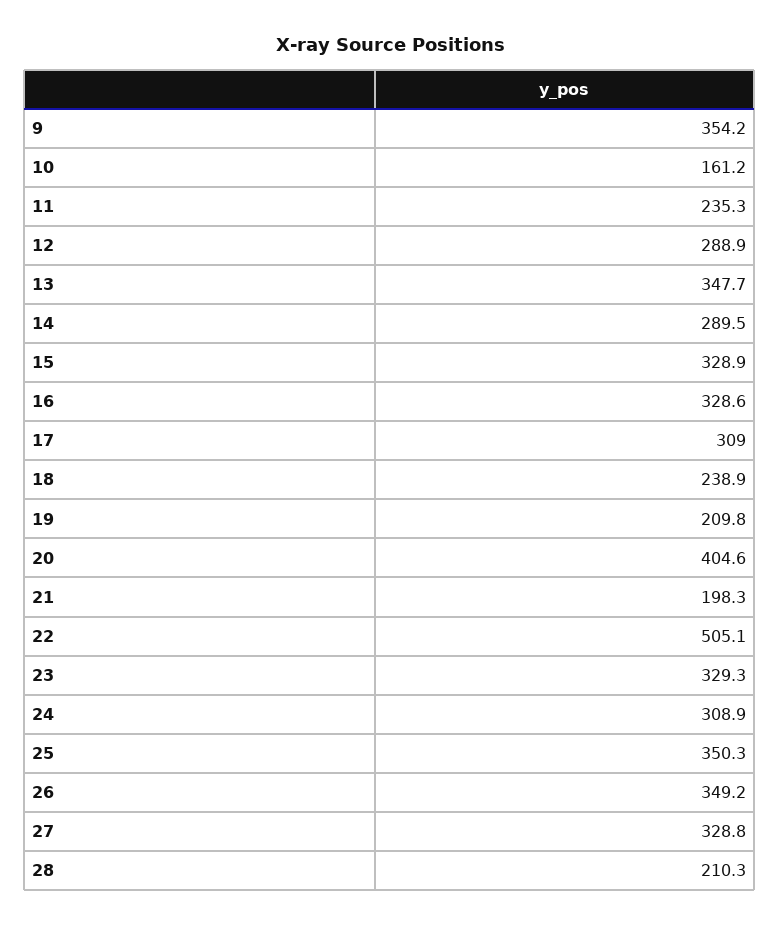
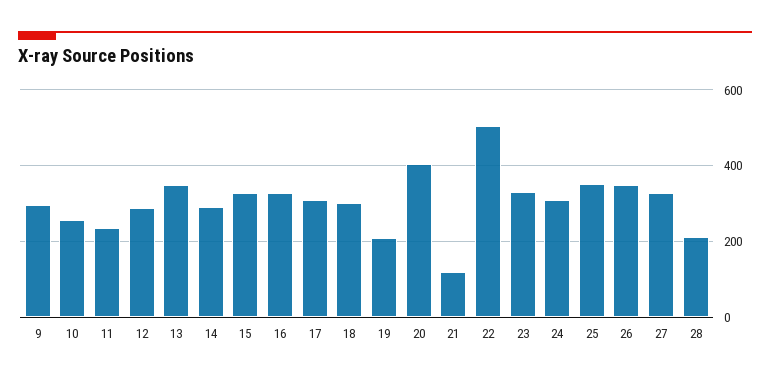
  {
-   "9": 354.2,
+   "9": 300,
-   "10": 161.2,
+   "10": 260,
    "11": 235.3,
    "12": 288.9,
    "13": 347.7,
    "14": 289.5,
    "15": 328.9,
    "16": 328.6,
    "17": 309,
-   "18": 238.9,
+   "18": 300,
    "19": 209.8,
    "20": 404.6,
-   "21": 198.3,
+   "21": 120,
    "22": 505.1,
    "23": 329.3,
    "24": 308.9,
    "25": 350.3,
    "26": 349.2,
    "27": 328.8,
    "28": 210.3
  }

